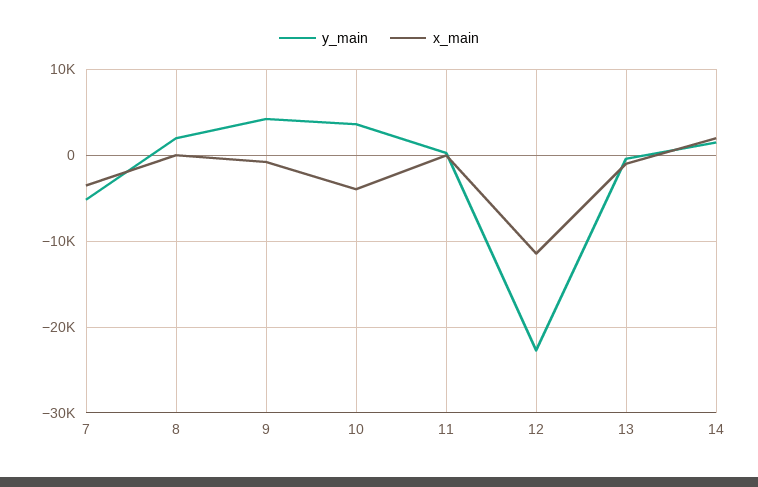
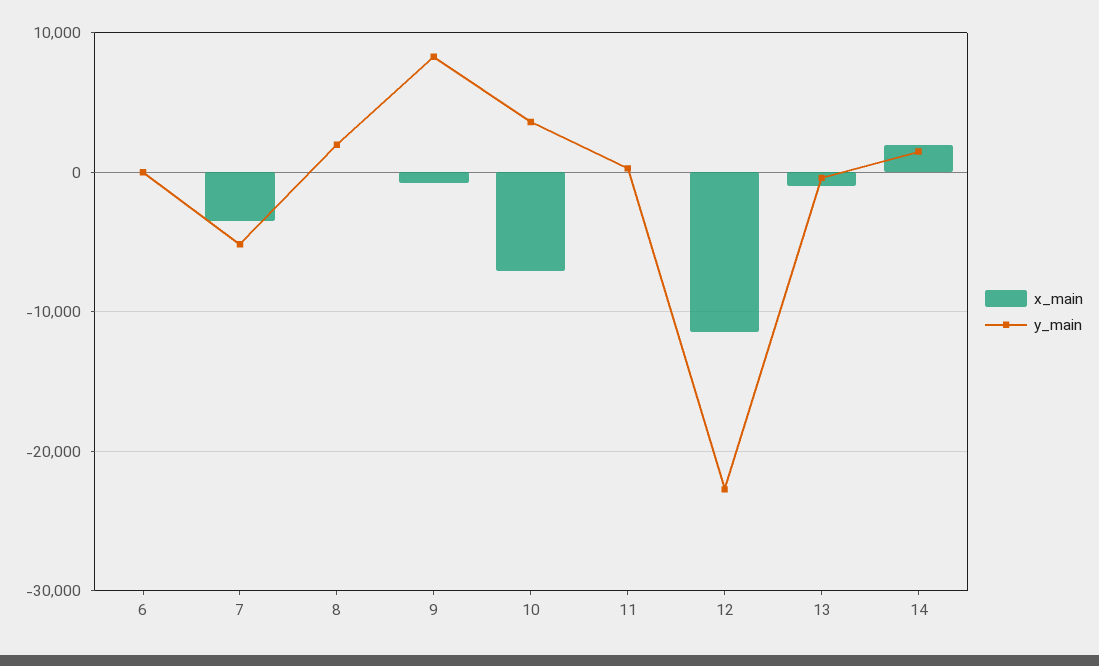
  {
    "y_main": {
      "7": -5000,
      "8": 2000,
-     "9": 4000,
+     "9": 8000,
      "10": 4000,
      "11": 0,
      "12": -23000,
      "13": 0,
-     "14": 1000
+     "14": 1000,
+     "6": 0
    },
    "x_main": {
      "7": -4000,
      "8": 0,
      "9": -1000,
-     "10": -4000,
+     "10": -7000,
      "11": 0,
      "12": -11000,
      "13": -1000,
-     "14": 2000
+     "14": 2000,
+     "6": 0
    }
  }

